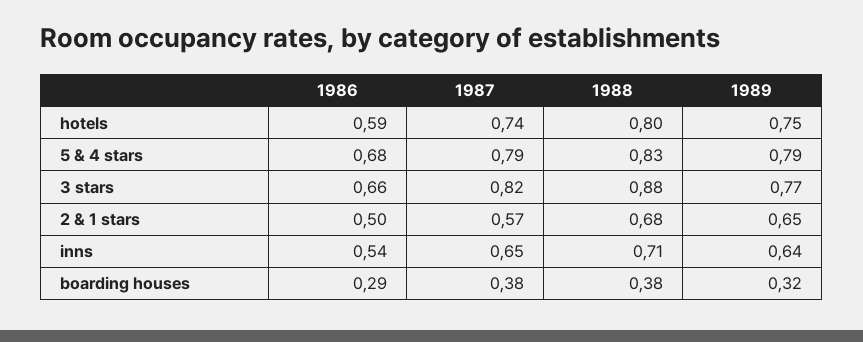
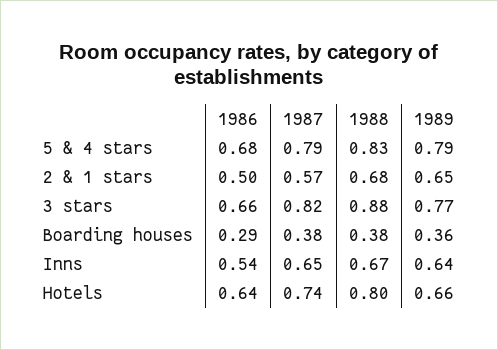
  {
    "1986": {
-     "hotels": 0.59,
+     "hotels": 0.64,
      "5 & 4 stars": 0.68,
      "3 stars": 0.66,
      "2 & 1 stars": 0.5,
      "inns": 0.54,
      "boarding houses": 0.29
    },
    "1987": {
      "hotels": 0.74,
      "5 & 4 stars": 0.79,
      "3 stars": 0.82,
      "2 & 1 stars": 0.57,
      "inns": 0.65,
      "boarding houses": 0.38
    },
    "1988": {
      "hotels": 0.8,
      "5 & 4 stars": 0.83,
      "3 stars": 0.88,
      "2 & 1 stars": 0.68,
-     "inns": 0.71,
+     "inns": 0.67,
      "boarding houses": 0.38
    },
    "1989": {
-     "hotels": 0.75,
+     "hotels": 0.66,
      "5 & 4 stars": 0.79,
      "3 stars": 0.77,
      "2 & 1 stars": 0.65,
      "inns": 0.64,
-     "boarding houses": 0.32
+     "boarding houses": 0.36
    }
  }

